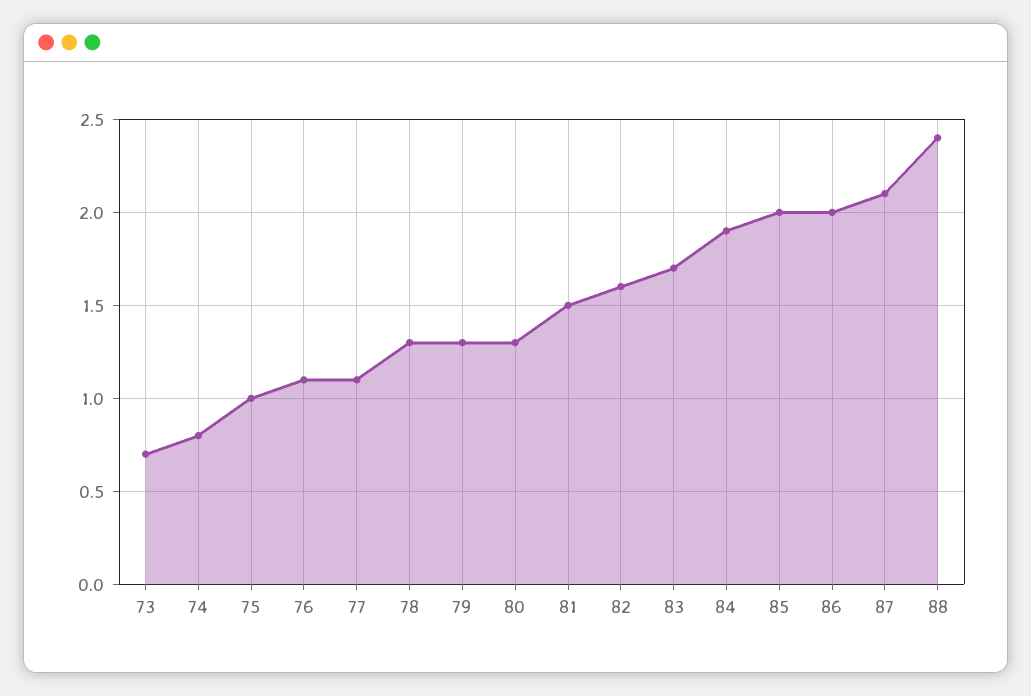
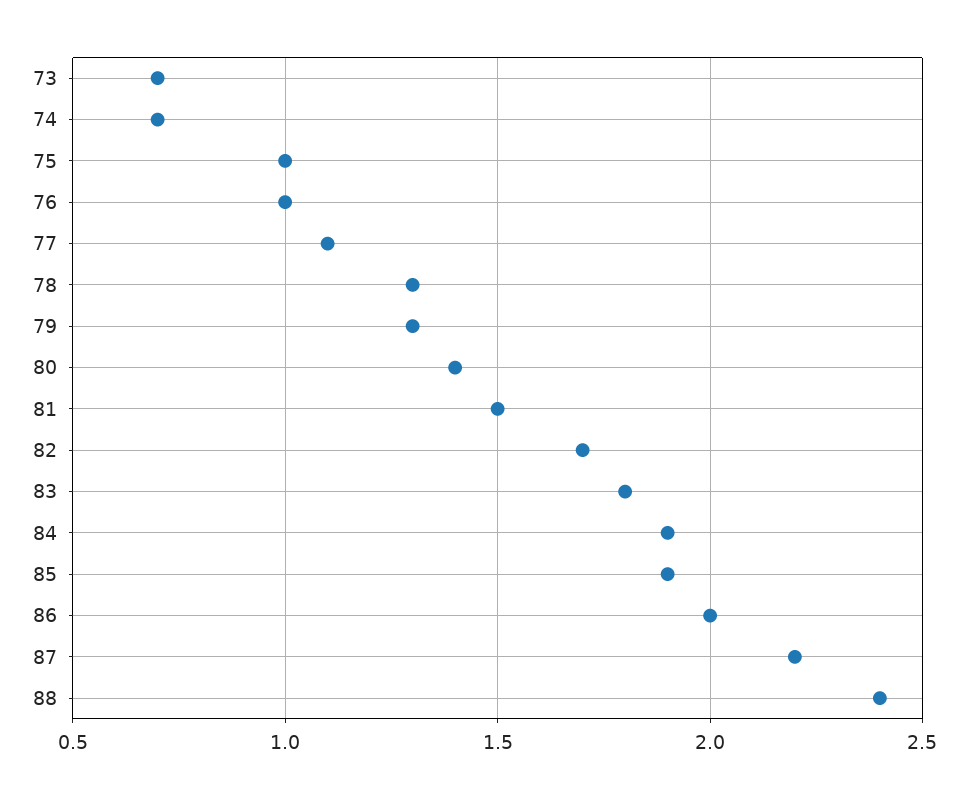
  {
    "73": 0.7,
-   "74": 0.8,
+   "74": 0.7,
    "75": 1,
-   "76": 1.1,
+   "76": 1,
    "77": 1.1,
    "78": 1.3,
    "79": 1.3,
-   "80": 1.3,
+   "80": 1.4,
    "81": 1.5,
-   "82": 1.6,
+   "82": 1.7,
-   "83": 1.7,
+   "83": 1.8,
    "84": 1.9,
-   "85": 2,
+   "85": 1.9,
    "86": 2,
-   "87": 2.1,
+   "87": 2.2,
    "88": 2.4
  }

